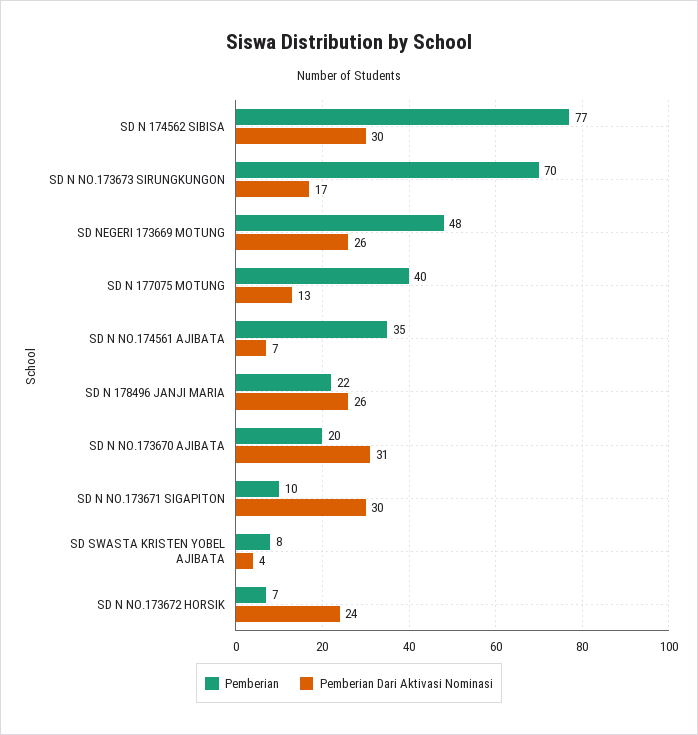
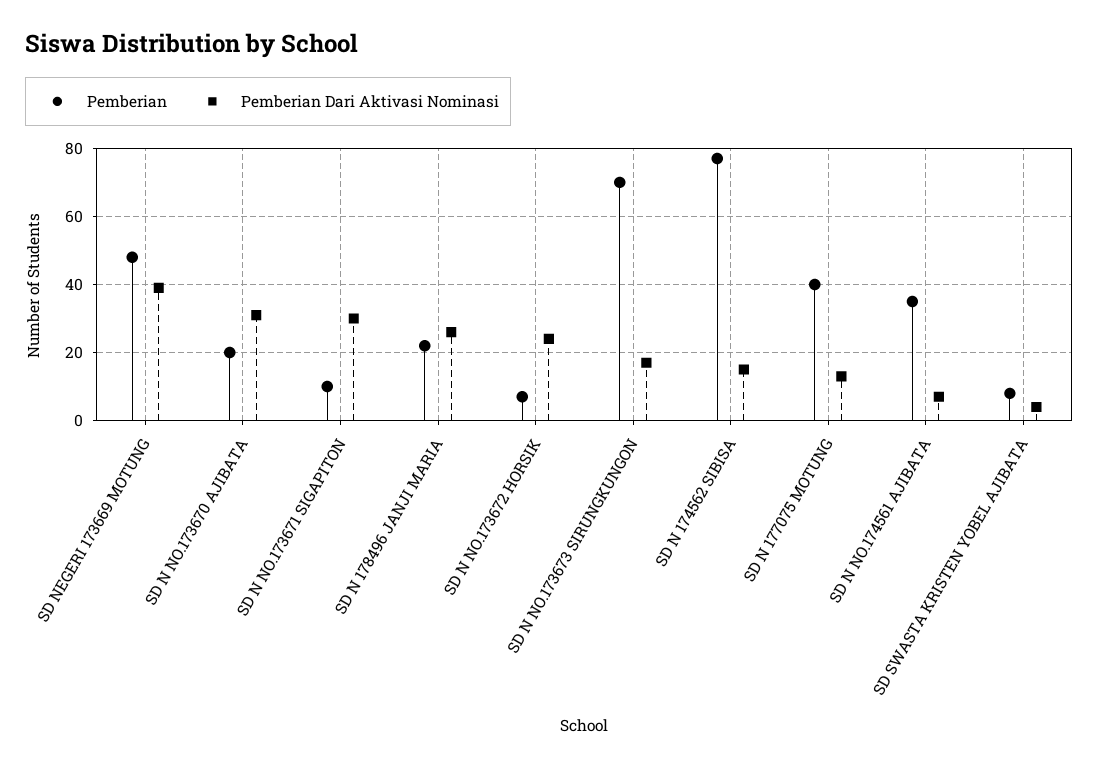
  {
    "Pemberian": {
      "SD N 174562 SIBISA": 77,
      "SD N NO.173673 SIRUNGKUNGON": 70,
      "SD NEGERI 173669 MOTUNG": 48,
      "SD N 177075 MOTUNG": 40,
      "SD N NO.174561 AJIBATA": 35,
      "SD N 178496 JANJI MARIA": 22,
      "SD N NO.173670 AJIBATA": 20,
      "SD N NO.173671 SIGAPITON": 10,
      "SD SWASTA KRISTEN YOBEL AJIBATA": 8,
      "SD N NO.173672 HORSIK": 7
    },
    "Pemberian Dari Aktivasi Nominasi": {
-     "SD N 174562 SIBISA": 30,
+     "SD N 174562 SIBISA": 15,
      "SD N NO.173673 SIRUNGKUNGON": 17,
-     "SD NEGERI 173669 MOTUNG": 26,
+     "SD NEGERI 173669 MOTUNG": 40,
      "SD N 177075 MOTUNG": 13,
      "SD N NO.174561 AJIBATA": 7,
      "SD N 178496 JANJI MARIA": 26,
      "SD N NO.173670 AJIBATA": 31,
      "SD N NO.173671 SIGAPITON": 30,
      "SD SWASTA KRISTEN YOBEL AJIBATA": 4,
      "SD N NO.173672 HORSIK": 24
    }
  }

